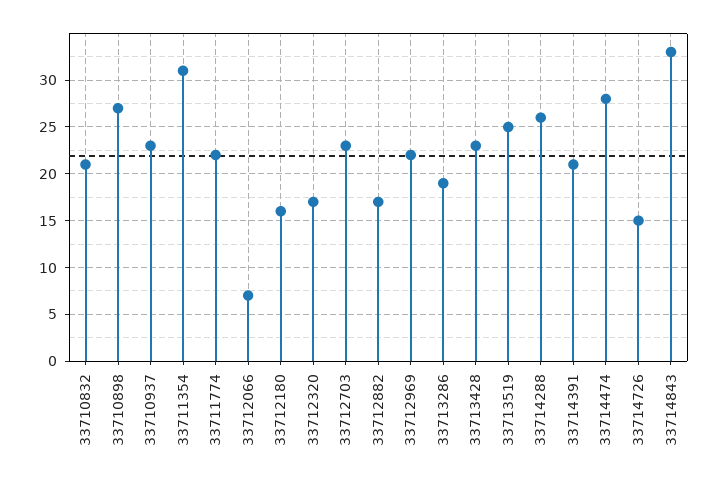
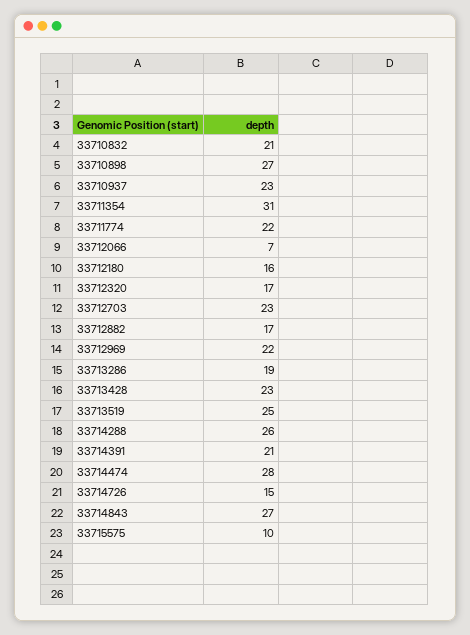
  {
    "33710832": 21,
    "33710898": 27,
    "33710937": 23,
    "33711354": 31,
    "33711774": 22,
    "33712066": 7,
    "33712180": 16,
    "33712320": 17,
    "33712703": 23,
    "33712882": 17,
    "33712969": 22,
    "33713286": 19,
    "33713428": 23,
    "33713519": 25,
    "33714288": 26,
    "33714391": 21,
    "33714474": 28,
    "33714726": 15,
-   "33714843": 33
+   "33714843": 27,
+   "33715575": 10
  }

